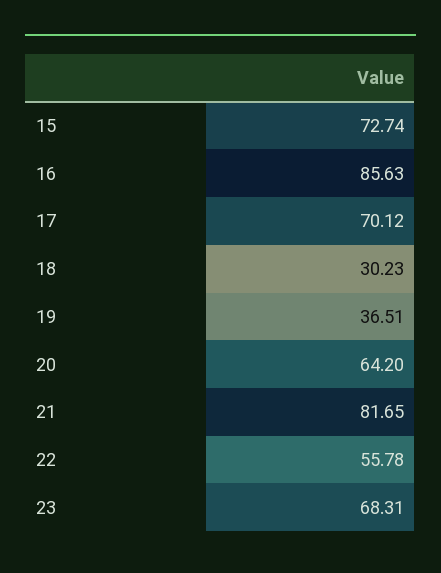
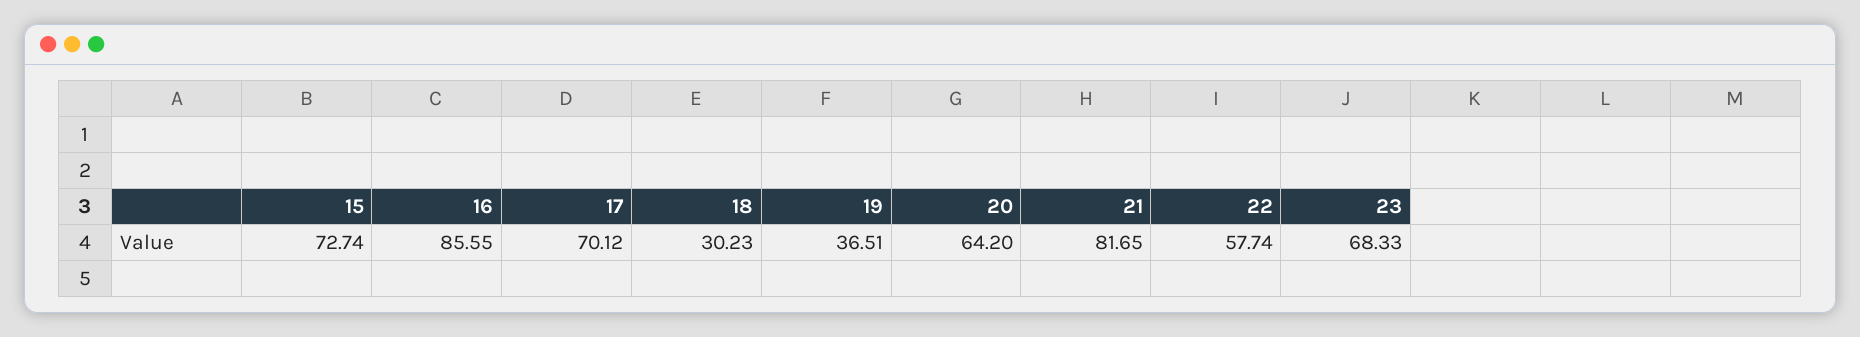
  {
    "15": 72.74,
-   "16": 85.63,
+   "16": 85.55,
    "17": 70.12,
    "18": 30.23,
    "19": 36.51,
    "20": 64.2,
    "21": 81.65,
-   "22": 55.78,
+   "22": 57.74,
-   "23": 68.31
+   "23": 68.33
  }

